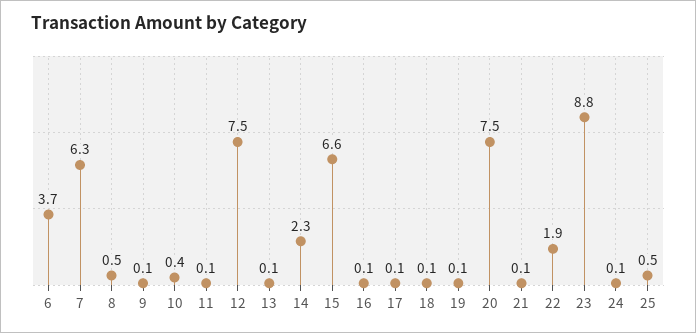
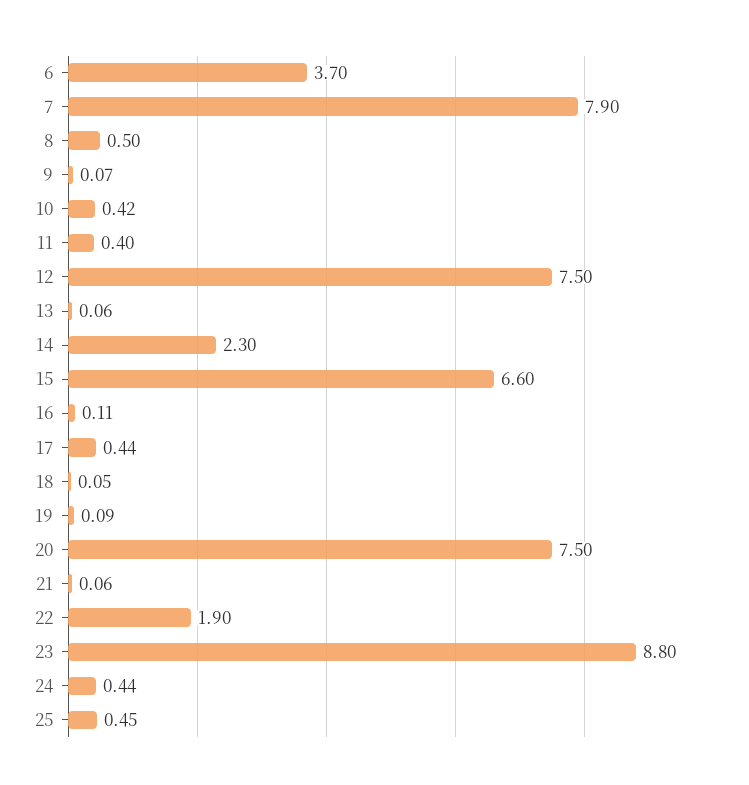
  {
    "6": 3.7,
-   "7": 6.3,
+   "7": 7.9,
    "8": 0.5,
    "9": 0.07,
    "10": 0.42,
-   "11": 0.1,
+   "11": 0.4,
    "12": 7.5,
    "13": 0.06,
    "14": 2.3,
    "15": 6.6,
    "16": 0.11,
-   "17": 0.1,
+   "17": 0.44,
    "18": 0.05,
    "19": 0.09,
    "20": 7.5,
    "21": 0.06,
    "22": 1.9,
    "23": 8.8,
-   "24": 0.1,
+   "24": 0.44,
    "25": 0.45
  }

